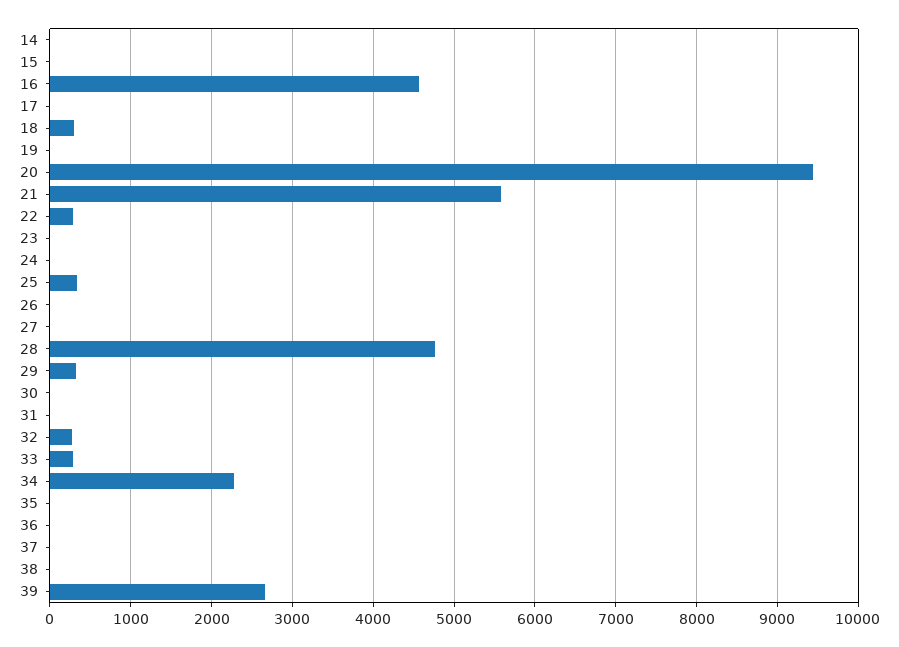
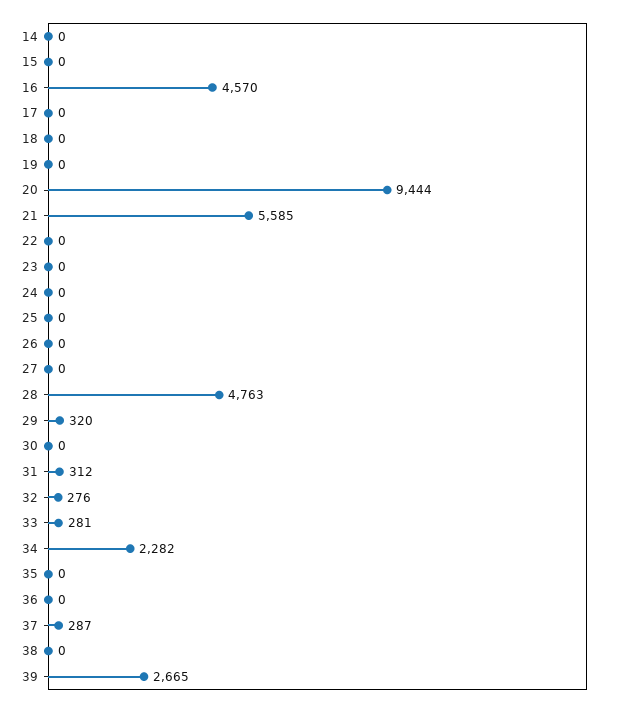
  {
    "14": 0,
    "15": 0,
    "16": 4570,
    "17": 0,
-   "18": 300,
+   "18": 0,
    "19": 0,
    "20": 9444,
    "21": 5585,
-   "22": 300,
+   "22": 0,
    "23": 0,
    "24": 0,
-   "25": 300,
+   "25": 0,
    "26": 0,
    "27": 0,
    "28": 4763,
    "29": 320,
    "30": 0,
-   "31": 0,
+   "31": 312,
    "32": 276,
    "33": 281,
    "34": 2282,
    "35": 0,
    "36": 0,
-   "37": 0,
+   "37": 287,
    "38": 0,
    "39": 2665
  }

